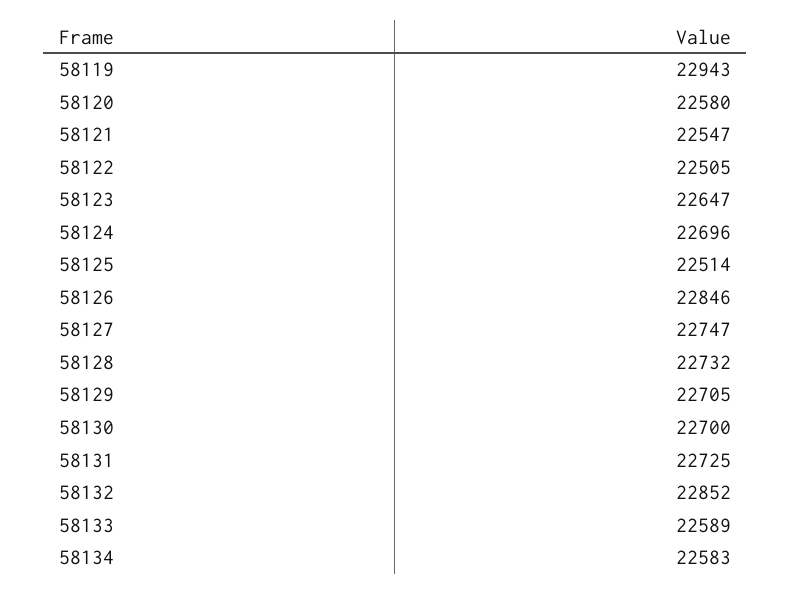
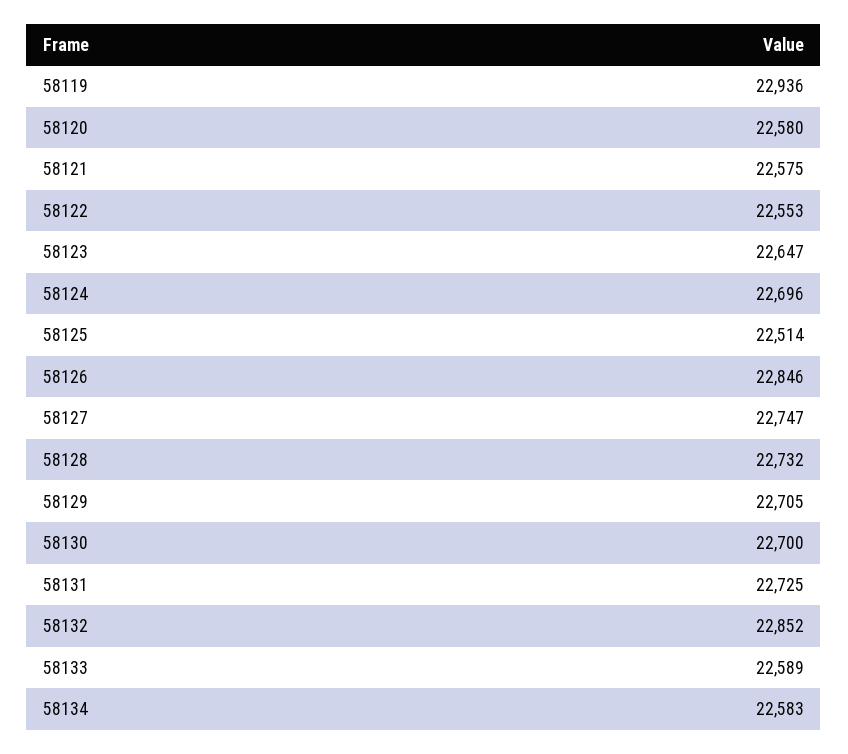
  {
-   "58119": 22943,
+   "58119": 22936,
    "58120": 22580,
-   "58121": 22547,
+   "58121": 22575,
-   "58122": 22505,
+   "58122": 22553,
    "58123": 22647,
    "58124": 22696,
    "58125": 22514,
    "58126": 22846,
    "58127": 22747,
    "58128": 22732,
    "58129": 22705,
    "58130": 22700,
    "58131": 22725,
    "58132": 22852,
    "58133": 22589,
    "58134": 22583
  }

